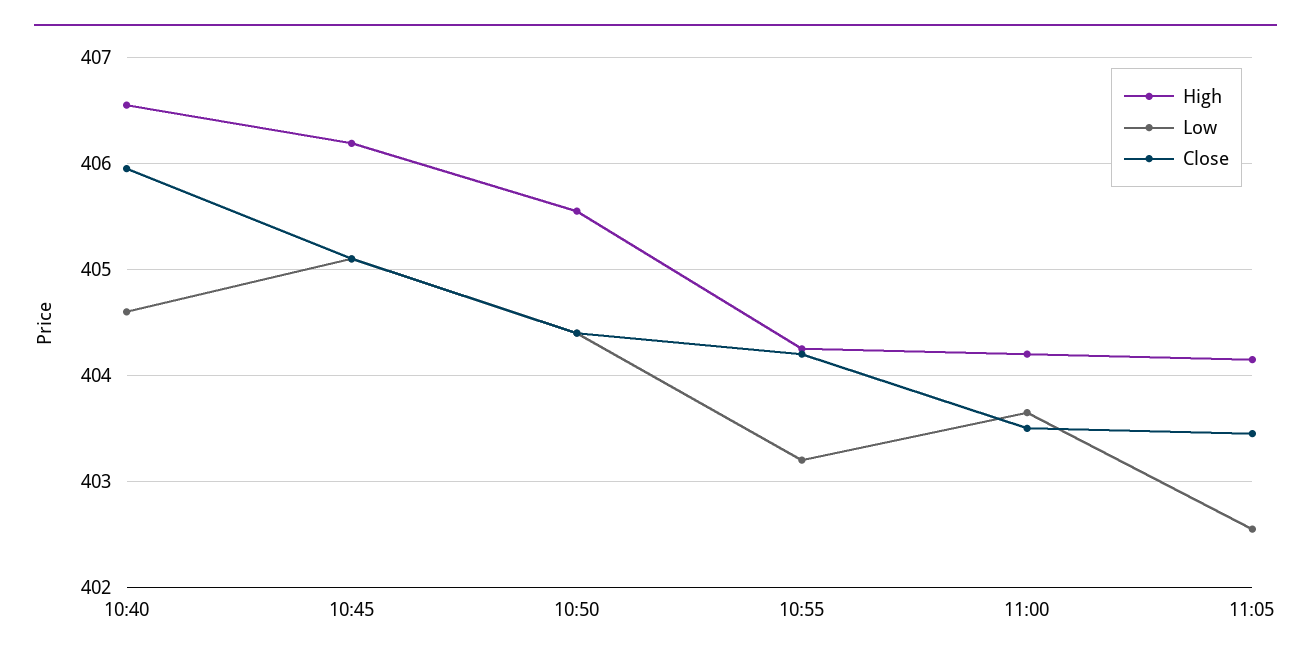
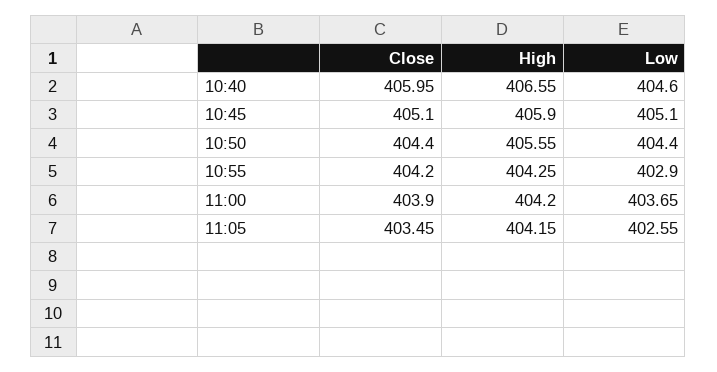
  {
    "High": {
      "10:40": 406.55,
-     "10:45": 406.2,
+     "10:45": 405.9,
      "10:50": 405.55,
      "10:55": 404.25,
      "11:00": 404.2,
      "11:05": 404.15
    },
    "Low": {
      "10:40": 404.6,
      "10:45": 405.1,
      "10:50": 404.4,
-     "10:55": 403.2,
+     "10:55": 402.9,
      "11:00": 403.65,
      "11:05": 402.55
    },
    "Close": {
      "10:40": 405.95,
      "10:45": 405.1,
      "10:50": 404.4,
      "10:55": 404.2,
-     "11:00": 403.5,
+     "11:00": 403.9,
      "11:05": 403.45
    }
  }

